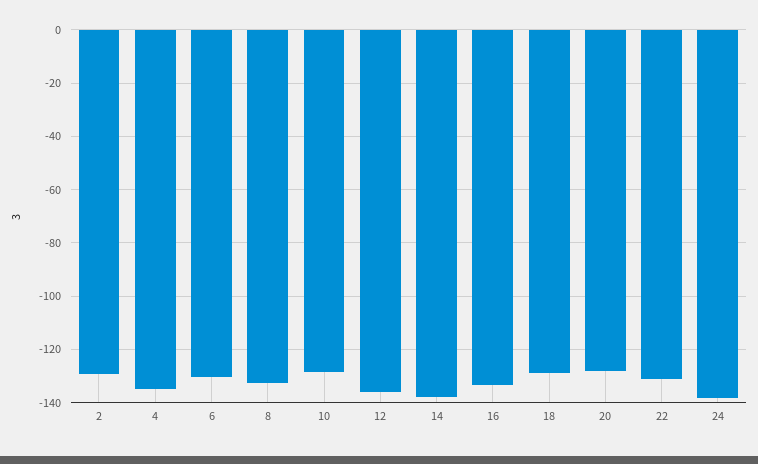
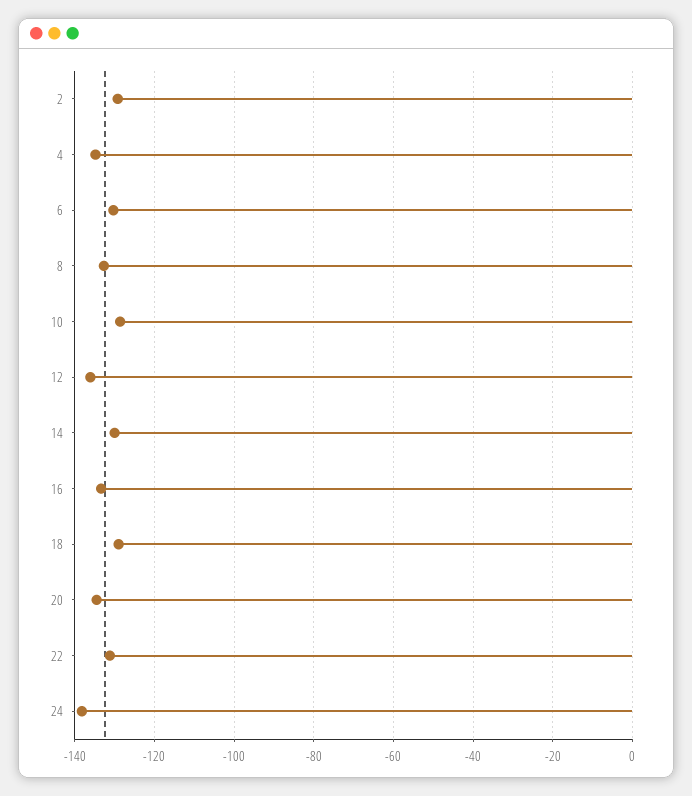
  {
    "2": -130,
    "4": -134,
    "6": -130,
    "8": -132,
    "10": -128,
    "12": -136,
-   "14": -137.5,
+   "14": -130,
    "16": -134,
    "18": -130,
-   "20": -127.5,
+   "20": -134,
    "22": -132,
    "24": -138
  }

